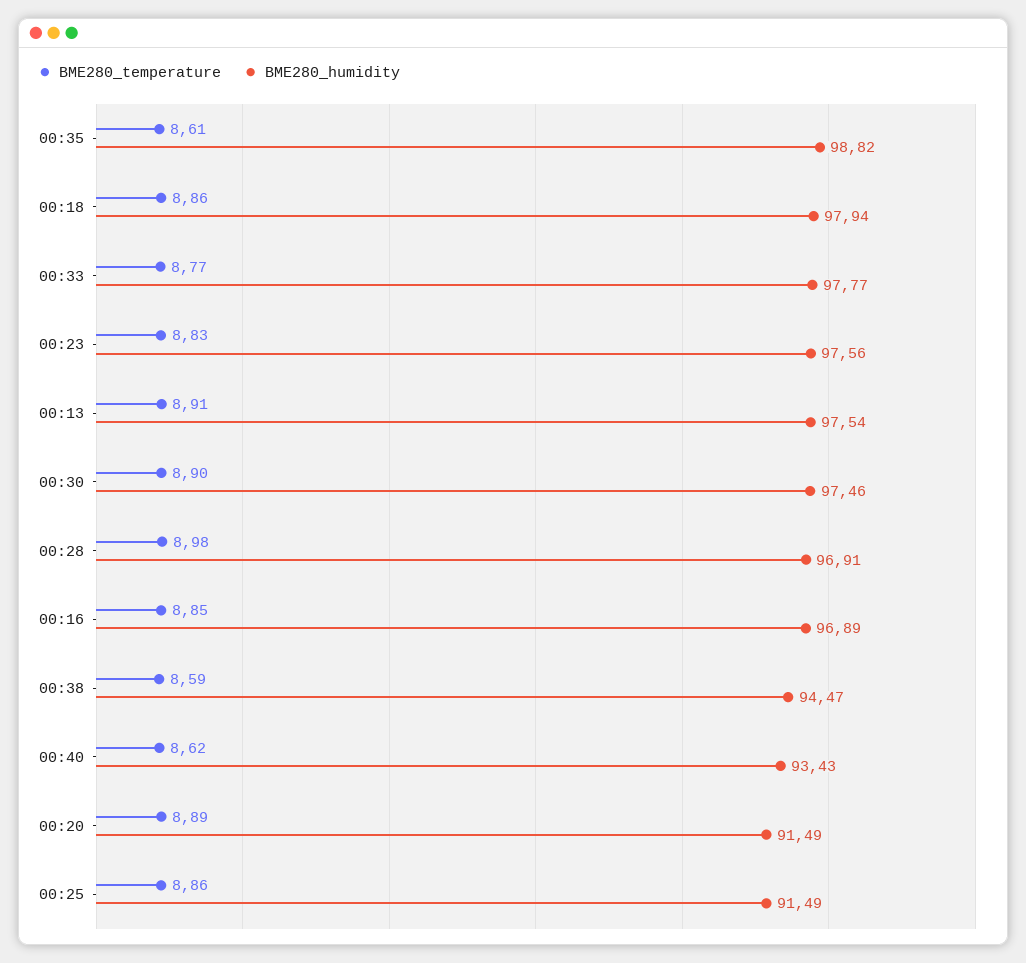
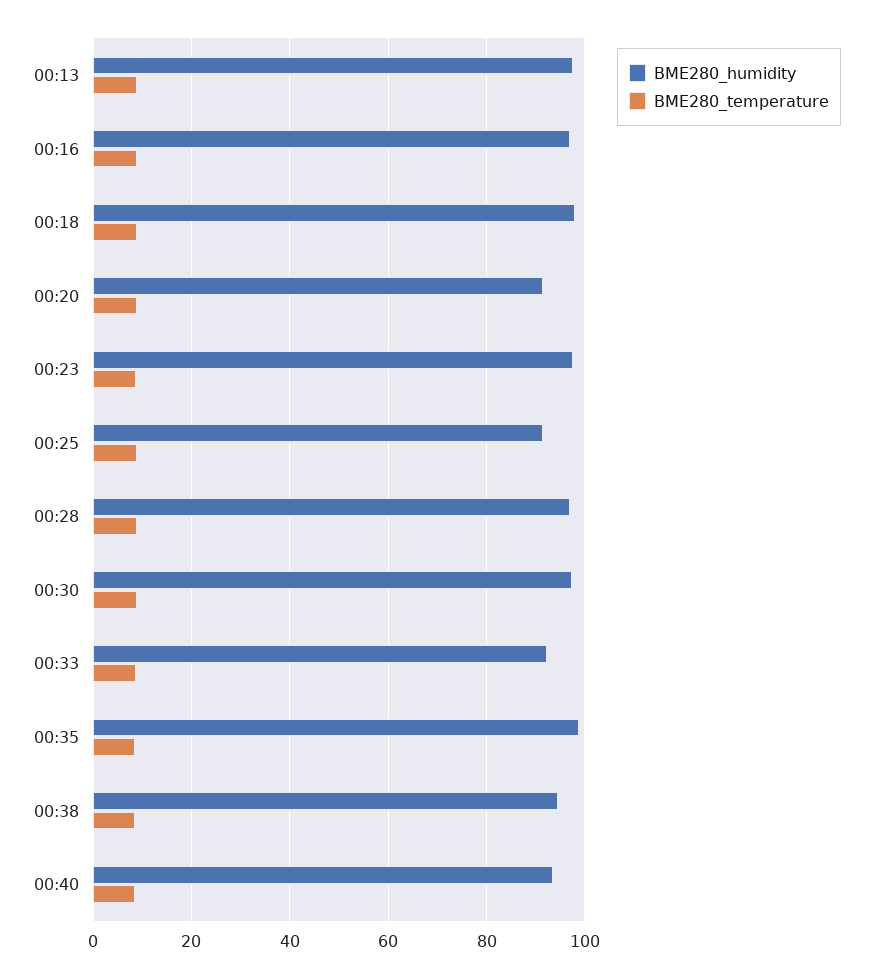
  {
    "BME280_temperature": {
      "00:35": 8.61,
      "00:18": 8.86,
      "00:33": 8.77,
      "00:23": 8.83,
      "00:13": 8.91,
      "00:30": 8.9,
      "00:28": 8.98,
      "00:16": 8.85,
      "00:38": 8.59,
      "00:40": 8.62,
      "00:20": 8.89,
      "00:25": 8.86
    },
    "BME280_humidity": {
      "00:35": 98.82,
      "00:18": 97.94,
-     "00:33": 97.77,
+     "00:33": 92,
      "00:23": 97.56,
      "00:13": 97.54,
      "00:30": 97.46,
      "00:28": 96.91,
      "00:16": 96.89,
      "00:38": 94.47,
      "00:40": 93.43,
      "00:20": 91.49,
      "00:25": 91.49
    }
  }

